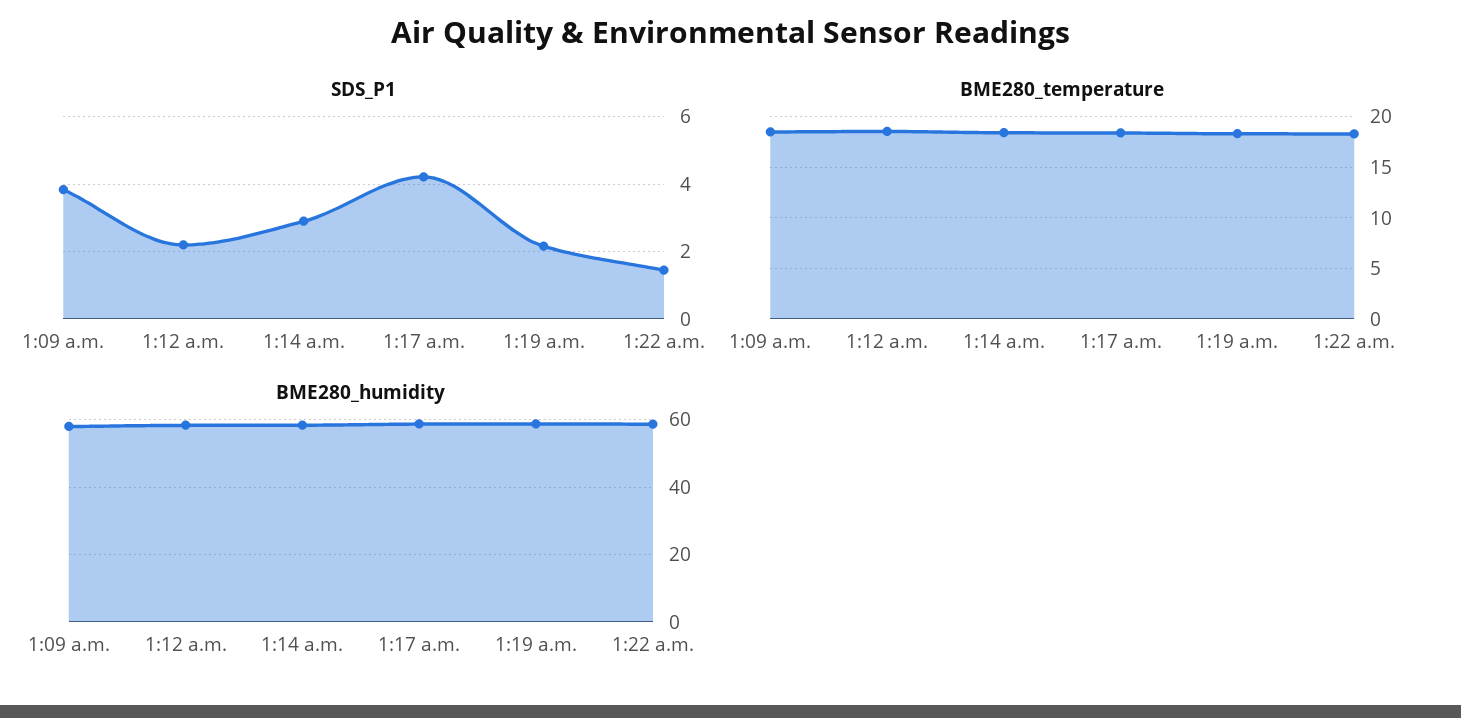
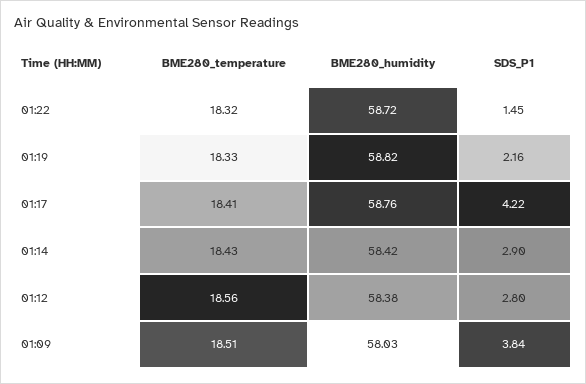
  {
    "SDS_P1": {
      "1:09 a.m.": 3.84,
-     "1:12 a.m.": 2.2,
+     "1:12 a.m.": 2.8,
      "1:14 a.m.": 2.9,
      "1:17 a.m.": 4.22,
      "1:19 a.m.": 2.16,
      "1:22 a.m.": 1.45
    },
    "BME280_temperature": {
      "1:09 a.m.": 18.51,
      "1:12 a.m.": 18.56,
      "1:14 a.m.": 18.43,
      "1:17 a.m.": 18.41,
      "1:19 a.m.": 18.33,
      "1:22 a.m.": 18.32
    },
    "BME280_humidity": {
      "1:09 a.m.": 58.03,
      "1:12 a.m.": 58.38,
      "1:14 a.m.": 58.42,
      "1:17 a.m.": 58.76,
      "1:19 a.m.": 58.82,
      "1:22 a.m.": 58.72
    }
  }

